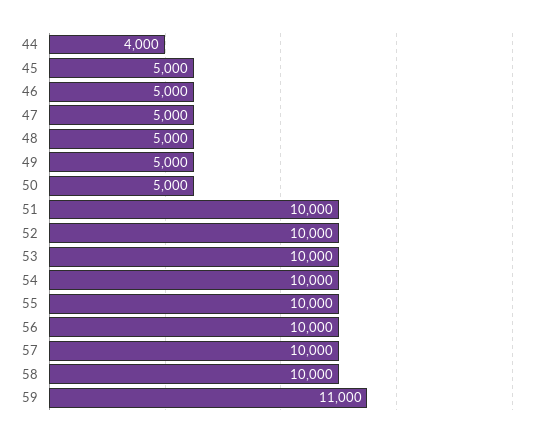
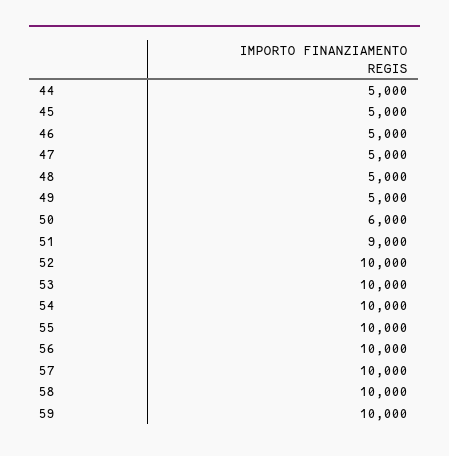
  {
-   "44": 4000,
+   "44": 5000,
    "45": 5000,
    "46": 5000,
    "47": 5000,
    "48": 5000,
    "49": 5000,
-   "50": 5000,
+   "50": 6000,
-   "51": 10000,
+   "51": 9000,
    "52": 10000,
    "53": 10000,
    "54": 10000,
    "55": 10000,
    "56": 10000,
    "57": 10000,
    "58": 10000,
-   "59": 11000
+   "59": 10000
  }

